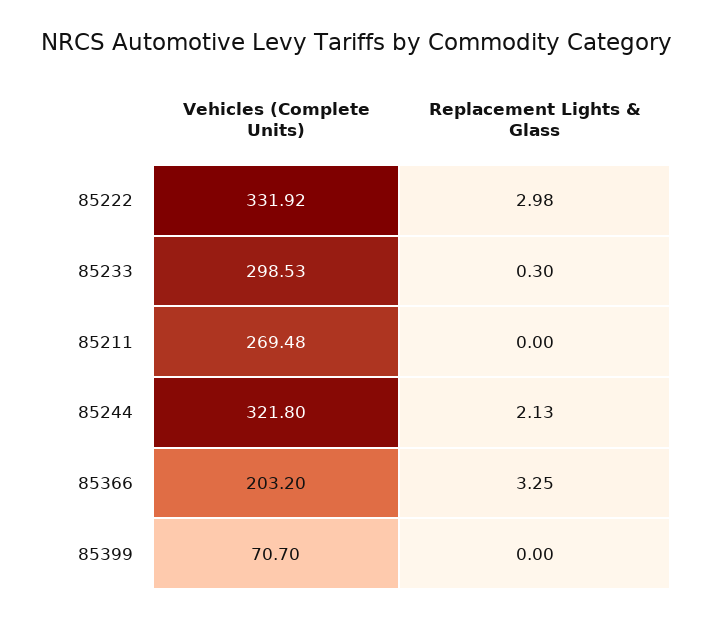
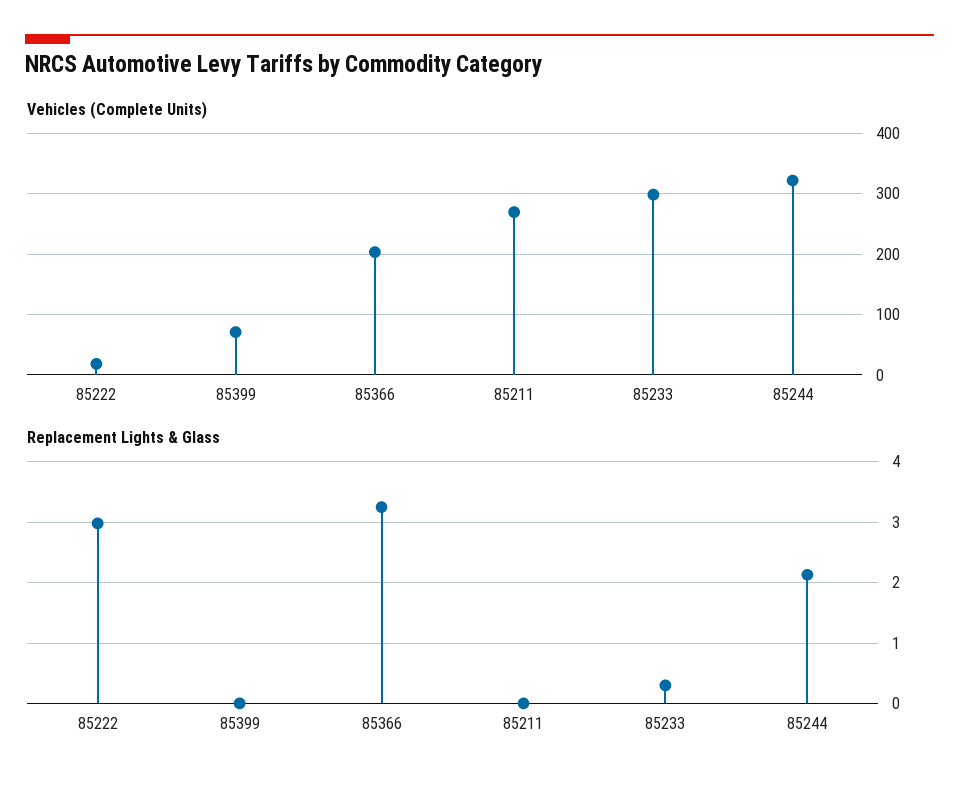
  {
    "Vehicles (Complete Units)": {
-     "85222": 331.92,
+     "85222": 20,
      "85233": 298.53,
      "85211": 269.48,
      "85244": 321.8,
      "85366": 203.2,
      "85399": 70.7
    },
    "Replacement Lights & Glass": {
      "85222": 2.98,
      "85233": 0.3,
      "85211": 0,
      "85244": 2.13,
      "85366": 3.25,
      "85399": 0
    }
  }

